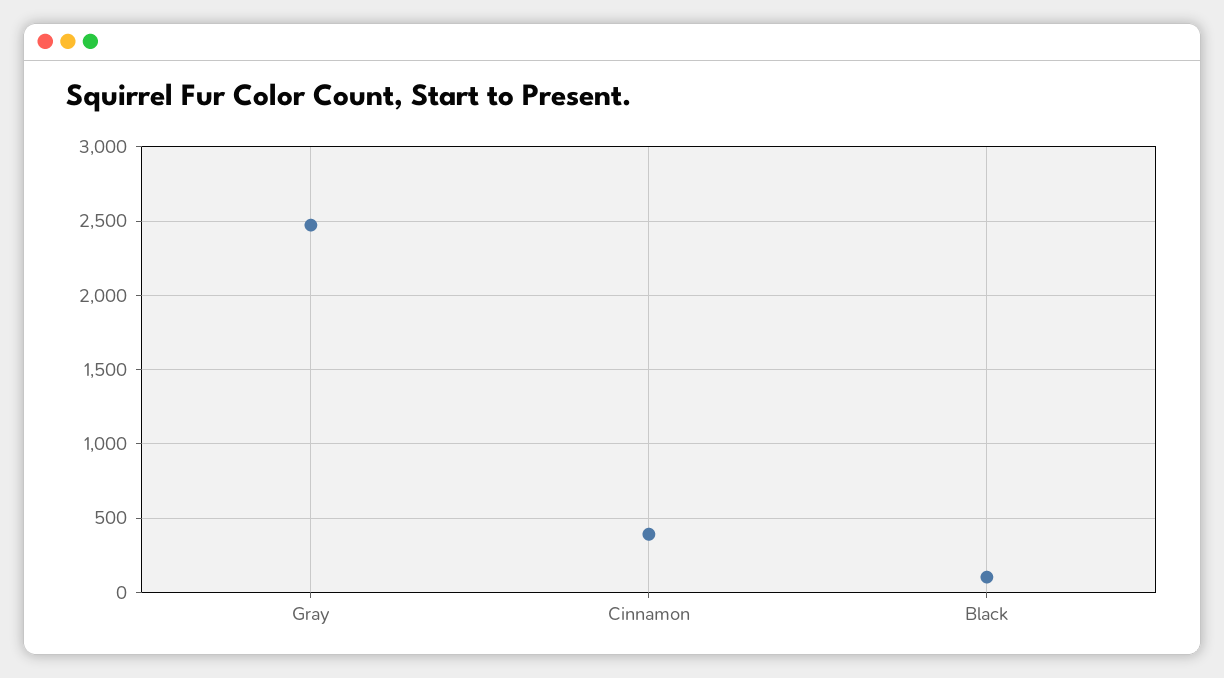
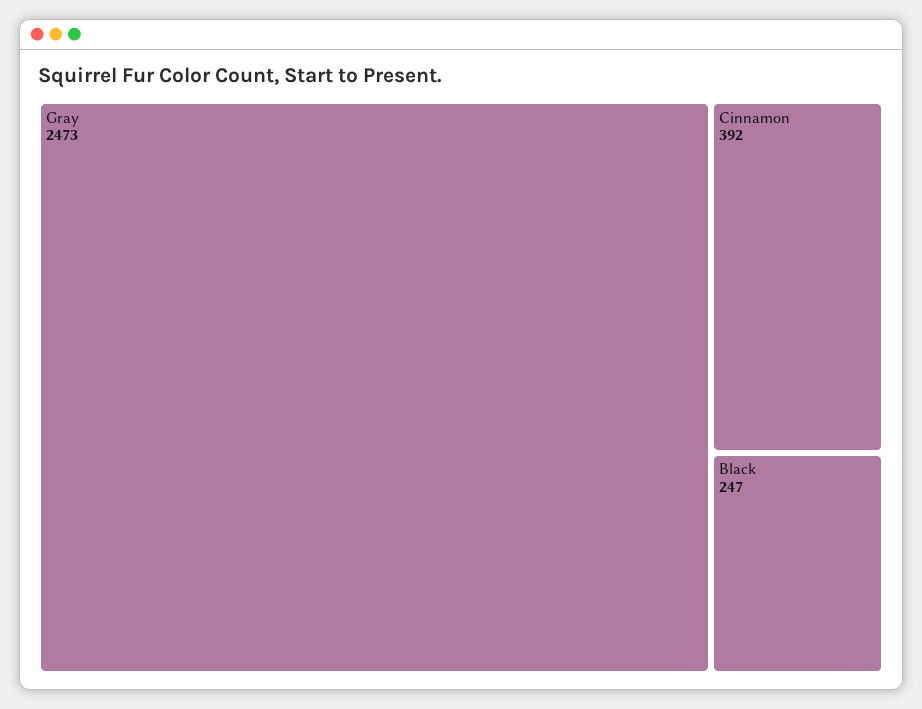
  {
    "Gray": 2473,
    "Cinnamon": 392,
-   "Black": 100
+   "Black": 247
  }

